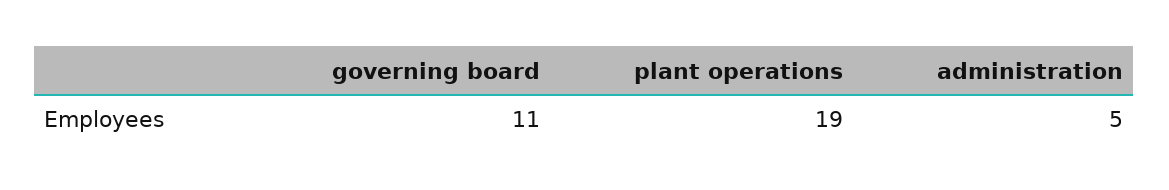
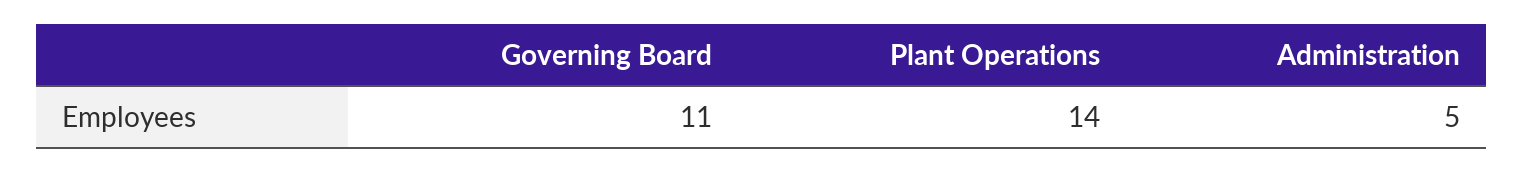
  {
    "governing board": 11,
-   "plant operations": 19,
+   "plant operations": 14,
    "administration": 5
  }

